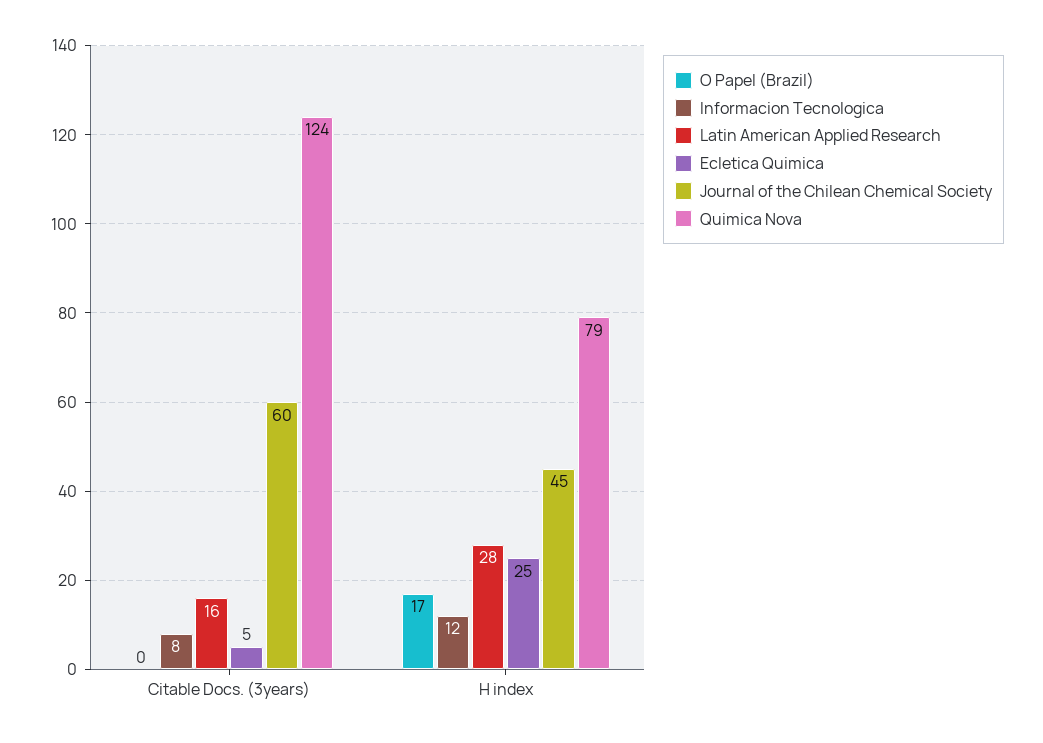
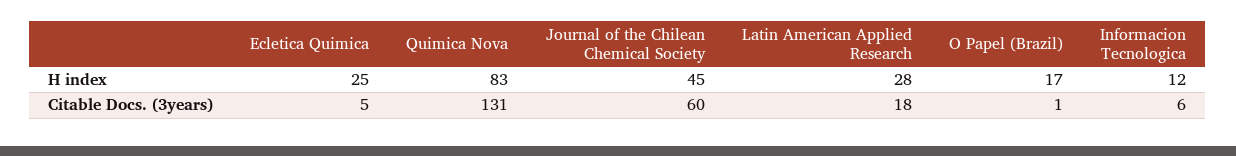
  {
    "O Papel (Brazil)": {
-     "Citable Docs. (3years)": 0,
+     "Citable Docs. (3years)": 1,
      "H index": 17
    },
    "Informacion Tecnologica": {
-     "Citable Docs. (3years)": 8,
+     "Citable Docs. (3years)": 6,
      "H index": 12
    },
    "Latin American Applied Research": {
-     "Citable Docs. (3years)": 16,
+     "Citable Docs. (3years)": 18,
      "H index": 28
    },
    "Ecletica Quimica": {
      "Citable Docs. (3years)": 5,
      "H index": 25
    },
    "Journal of the Chilean Chemical Society": {
      "Citable Docs. (3years)": 60,
      "H index": 45
    },
    "Quimica Nova": {
-     "Citable Docs. (3years)": 124,
+     "Citable Docs. (3years)": 131,
-     "H index": 79
+     "H index": 83
    }
  }

